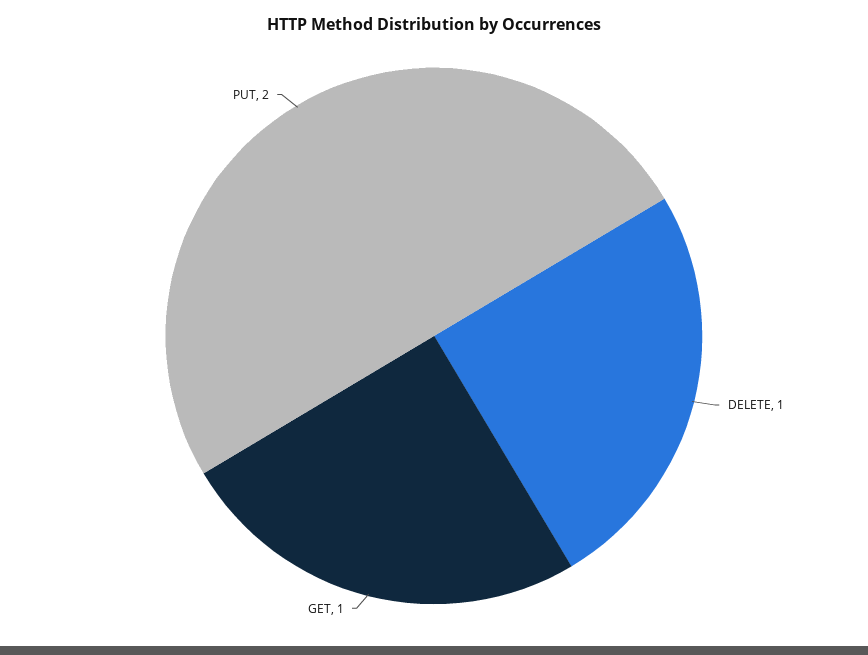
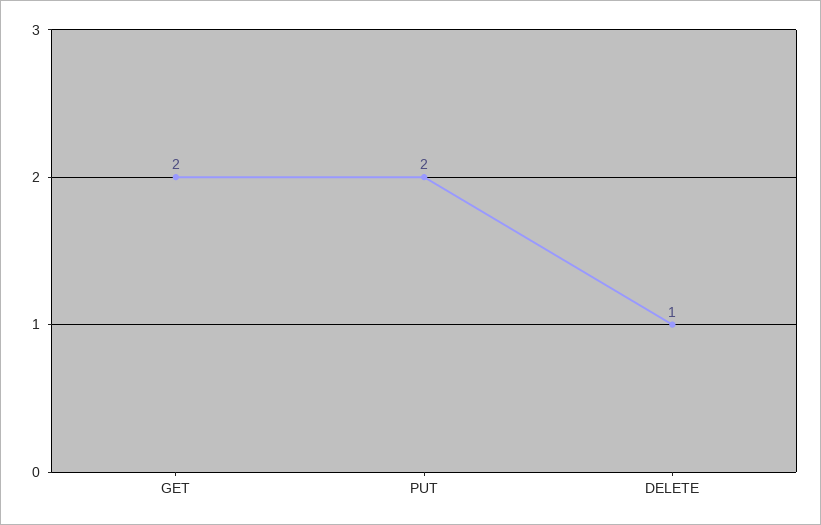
  {
    "DELETE": 1,
-   "GET": 1,
+   "GET": 2,
    "PUT": 2
  }

